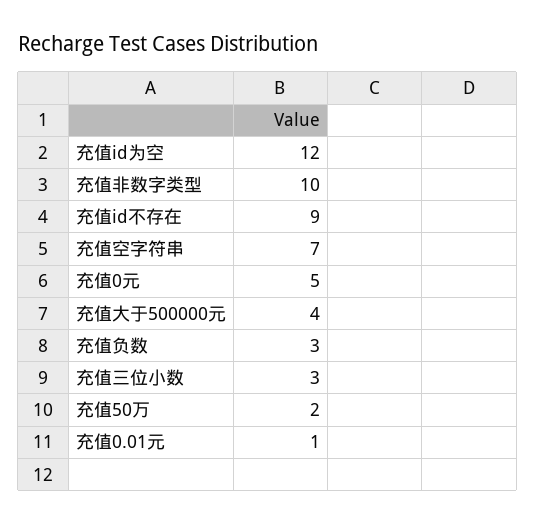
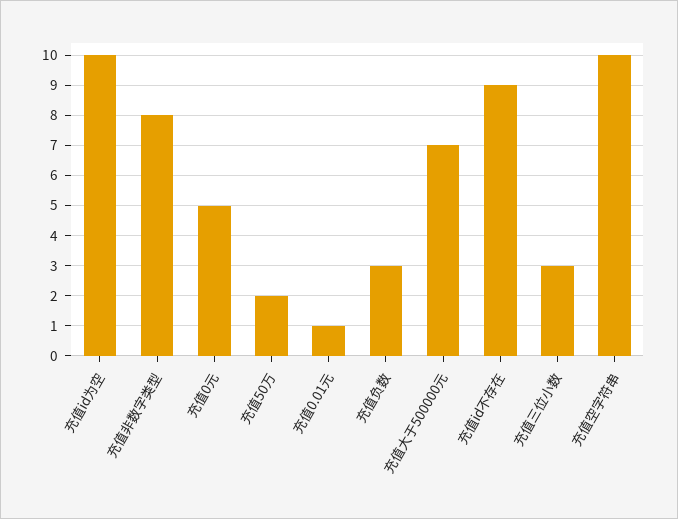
  {
-   "充值id为空": 12,
+   "充值id为空": 10,
-   "充值非数字类型": 10,
+   "充值非数字类型": 8,
    "充值id不存在": 9,
-   "充值空字符串": 7,
+   "充值空字符串": 10,
    "充值0元": 5,
-   "充值大于500000元": 4,
+   "充值大于500000元": 7,
    "充值负数": 3,
    "充值三位小数": 3,
    "充值50万": 2,
    "充值0.01元": 1
  }

